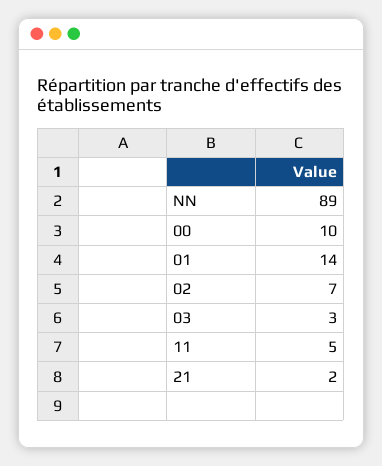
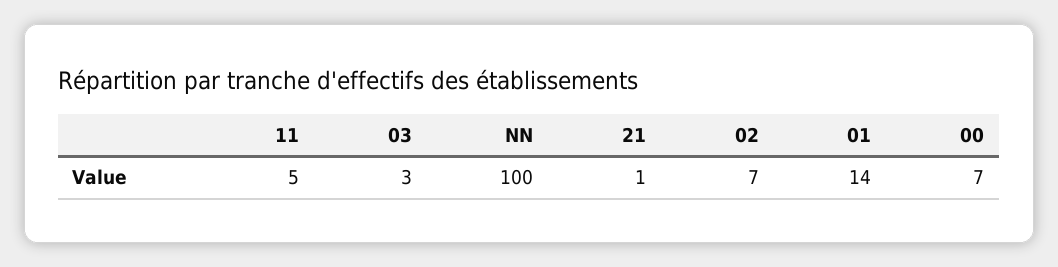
  {
-   "NN": 89,
+   "NN": 100,
-   "00": 10,
+   "00": 7,
    "01": 14,
    "02": 7,
    "03": 3,
    "11": 5,
-   "21": 2
+   "21": 1
  }

